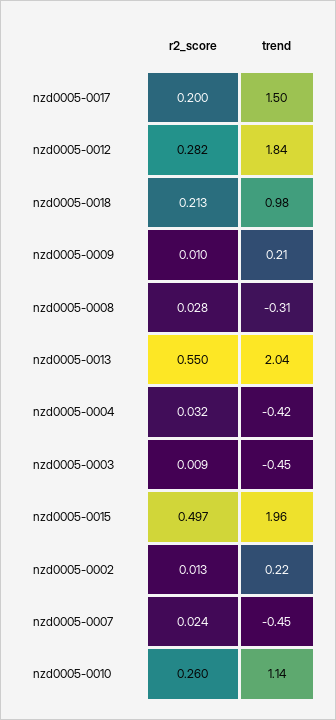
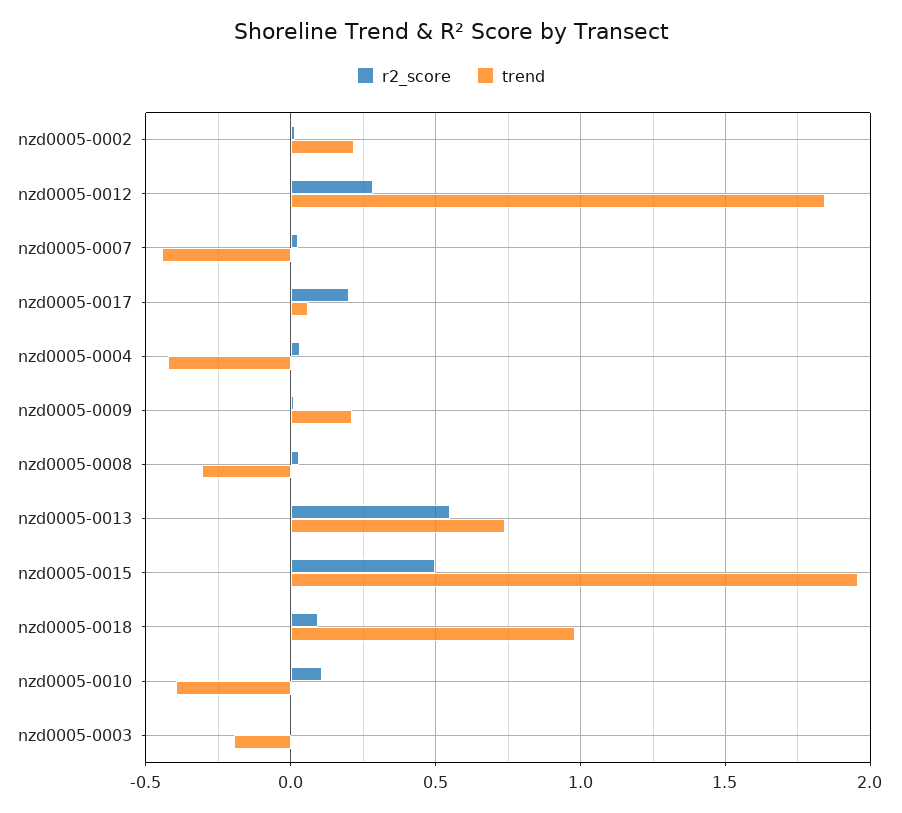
  {
    "r2_score": {
      "nzd0005-0017": 0.2,
      "nzd0005-0012": 0.282,
-     "nzd0005-0018": 0.213,
+     "nzd0005-0018": 0.1,
      "nzd0005-0009": 0.01,
      "nzd0005-0008": 0.028,
      "nzd0005-0013": 0.55,
      "nzd0005-0004": 0.032,
      "nzd0005-0003": 0.009,
      "nzd0005-0015": 0.497,
      "nzd0005-0002": 0.013,
      "nzd0005-0007": 0.024,
-     "nzd0005-0010": 0.26
+     "nzd0005-0010": 0.1
    },
    "trend": {
-     "nzd0005-0017": 1.5,
+     "nzd0005-0017": 0.05,
      "nzd0005-0012": 1.84,
      "nzd0005-0018": 0.98,
      "nzd0005-0009": 0.21,
      "nzd0005-0008": -0.31,
-     "nzd0005-0013": 2.04,
+     "nzd0005-0013": 0.75,
      "nzd0005-0004": -0.42,
-     "nzd0005-0003": -0.45,
+     "nzd0005-0003": -0.2,
      "nzd0005-0015": 1.96,
      "nzd0005-0002": 0.22,
      "nzd0005-0007": -0.45,
-     "nzd0005-0010": 1.14
+     "nzd0005-0010": -0.4
    }
  }

